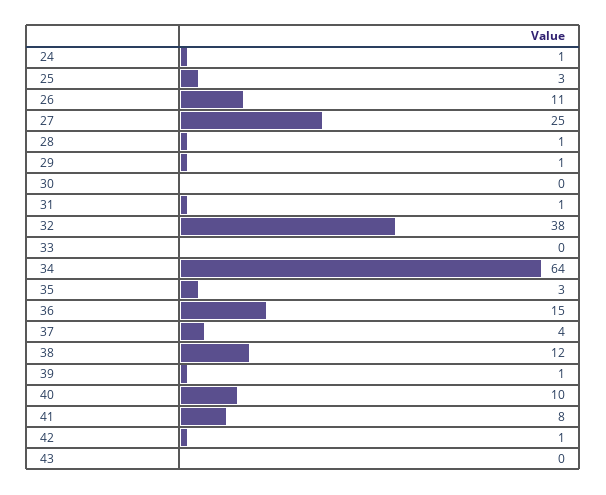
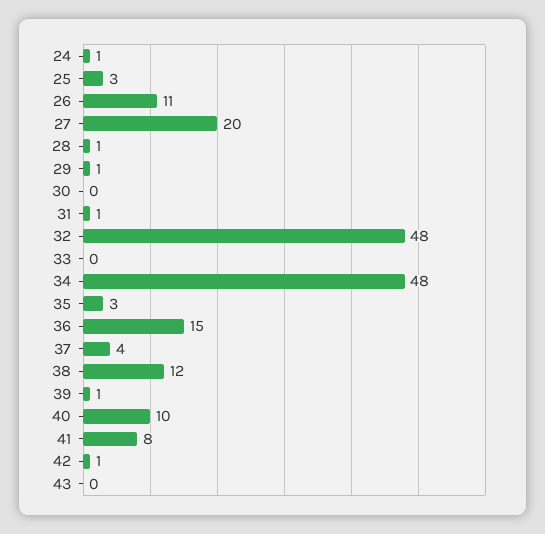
  {
    "24": 1,
    "25": 3,
    "26": 11,
-   "27": 25,
+   "27": 20,
    "28": 1,
    "29": 1,
    "30": 0,
    "31": 1,
-   "32": 38,
+   "32": 48,
    "33": 0,
-   "34": 64,
+   "34": 48,
    "35": 3,
    "36": 15,
    "37": 4,
    "38": 12,
    "39": 1,
    "40": 10,
    "41": 8,
    "42": 1,
    "43": 0
  }

